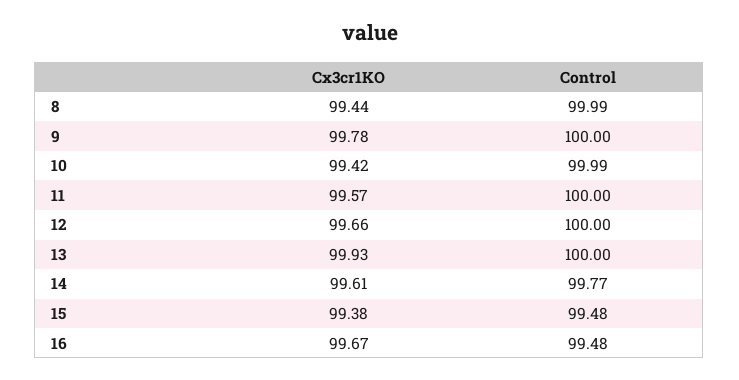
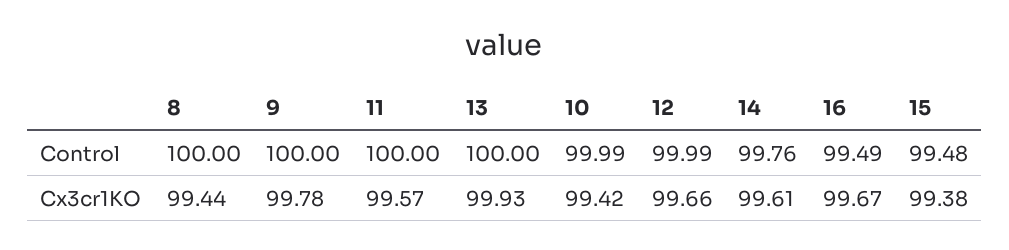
  {
    "Cx3cr1KO": {
      "8": 99.44,
      "9": 99.78,
      "10": 99.42,
      "11": 99.57,
      "12": 99.66,
      "13": 99.93,
      "14": 99.61,
      "15": 99.38,
      "16": 99.67
    },
    "Control": {
-     "8": 99.99,
+     "8": 100,
      "9": 100,
      "10": 99.99,
      "11": 100,
-     "12": 100,
+     "12": 99.99,
      "13": 100,
-     "14": 99.77,
+     "14": 99.76,
      "15": 99.48,
-     "16": 99.48
+     "16": 99.49
    }
  }

